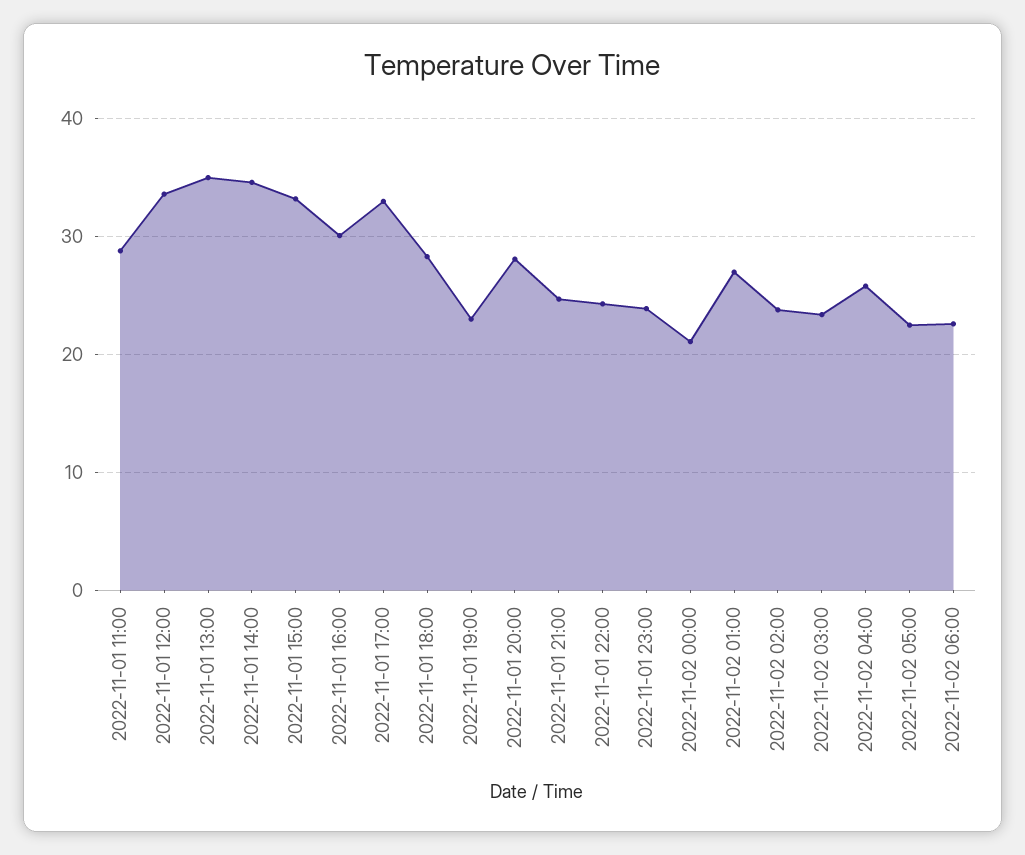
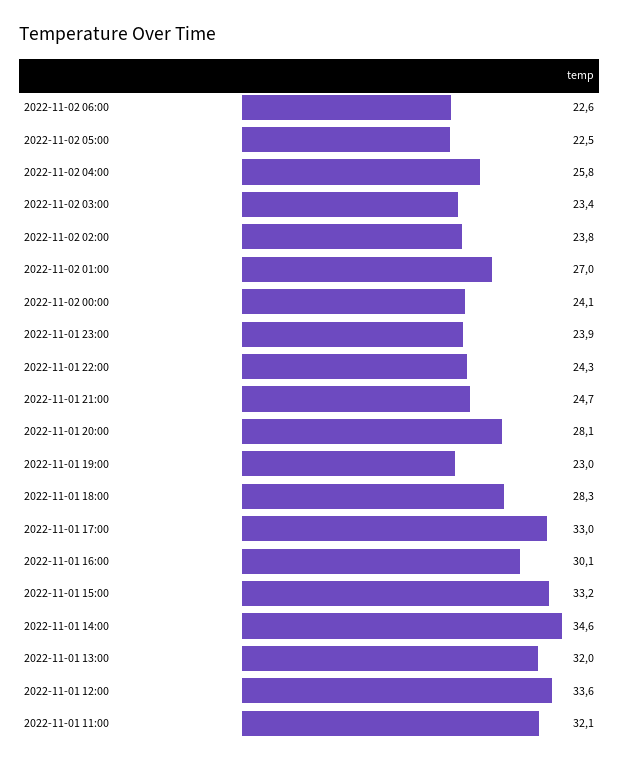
  {
-   "2022-11-01 11:00": 29,
+   "2022-11-01 11:00": 32.1,
    "2022-11-01 12:00": 33.6,
-   "2022-11-01 13:00": 35,
+   "2022-11-01 13:00": 32,
    "2022-11-01 14:00": 34.6,
    "2022-11-01 15:00": 33.2,
    "2022-11-01 16:00": 30.1,
    "2022-11-01 17:00": 33,
    "2022-11-01 18:00": 28.3,
    "2022-11-01 19:00": 23,
    "2022-11-01 20:00": 28.1,
    "2022-11-01 21:00": 24.7,
    "2022-11-01 22:00": 24.3,
    "2022-11-01 23:00": 23.9,
-   "2022-11-02 00:00": 21,
+   "2022-11-02 00:00": 24.1,
    "2022-11-02 01:00": 27,
    "2022-11-02 02:00": 23.8,
    "2022-11-02 03:00": 23.4,
    "2022-11-02 04:00": 25.8,
    "2022-11-02 05:00": 22.5,
    "2022-11-02 06:00": 22.6
  }

